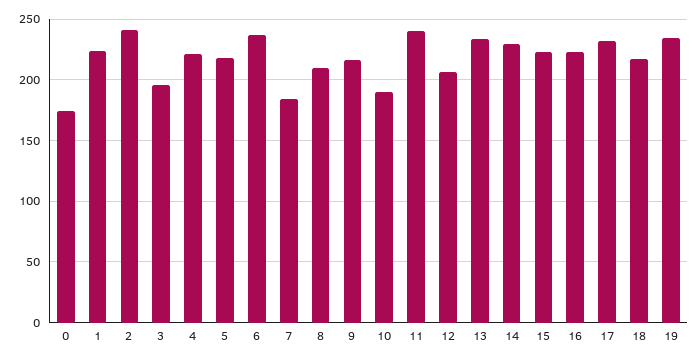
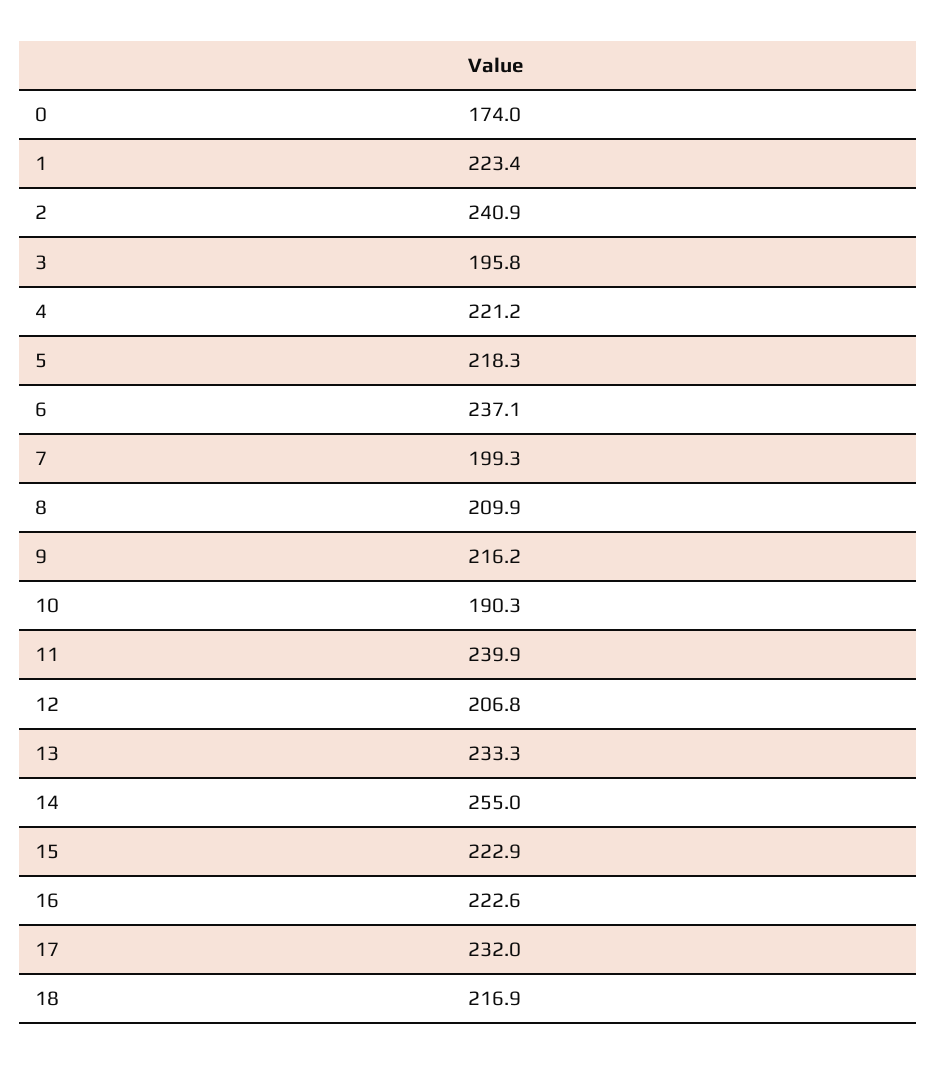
  {
    "0": 174,
    "1": 223.4,
    "2": 240.9,
    "3": 195.8,
    "4": 221.2,
    "5": 218.3,
    "6": 237.1,
-   "7": 185,
+   "7": 199.3,
    "8": 209.9,
    "9": 216.2,
    "10": 190.3,
    "11": 239.9,
    "12": 206.8,
    "13": 233.3,
-   "14": 230,
+   "14": 255,
    "15": 222.9,
    "16": 222.6,
    "17": 232,
-   "18": 216.9,
+   "18": 216.9
-   "19": 235
  }

